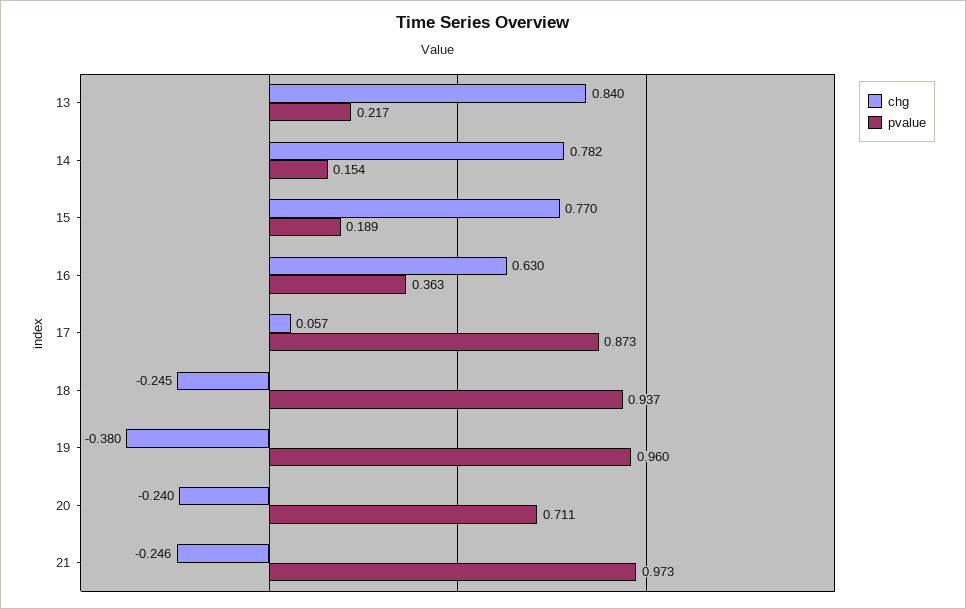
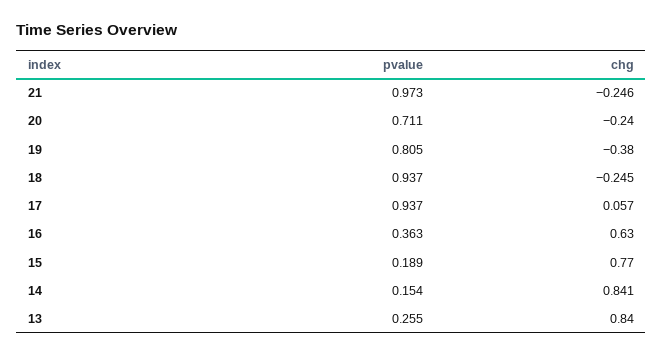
  {
    "chg": {
      "13": 0.84,
-     "14": 0.782,
+     "14": 0.841,
      "15": 0.77,
      "16": 0.63,
      "17": 0.057,
      "18": -0.245,
      "19": -0.38,
      "20": -0.24,
      "21": -0.246
    },
    "pvalue": {
-     "13": 0.217,
+     "13": 0.255,
      "14": 0.154,
      "15": 0.189,
      "16": 0.363,
-     "17": 0.873,
+     "17": 0.937,
      "18": 0.937,
-     "19": 0.96,
+     "19": 0.805,
      "20": 0.711,
      "21": 0.973
    }
  }

